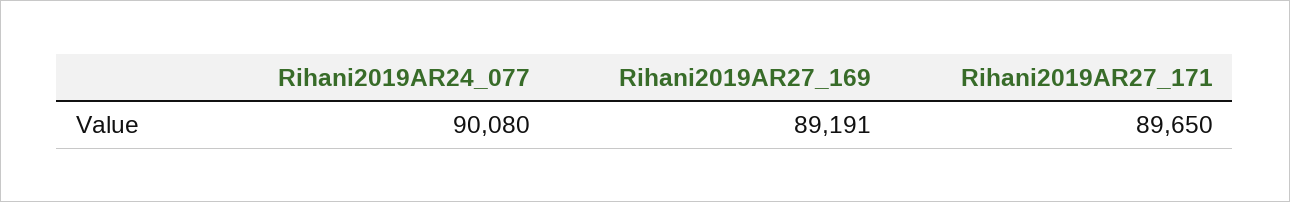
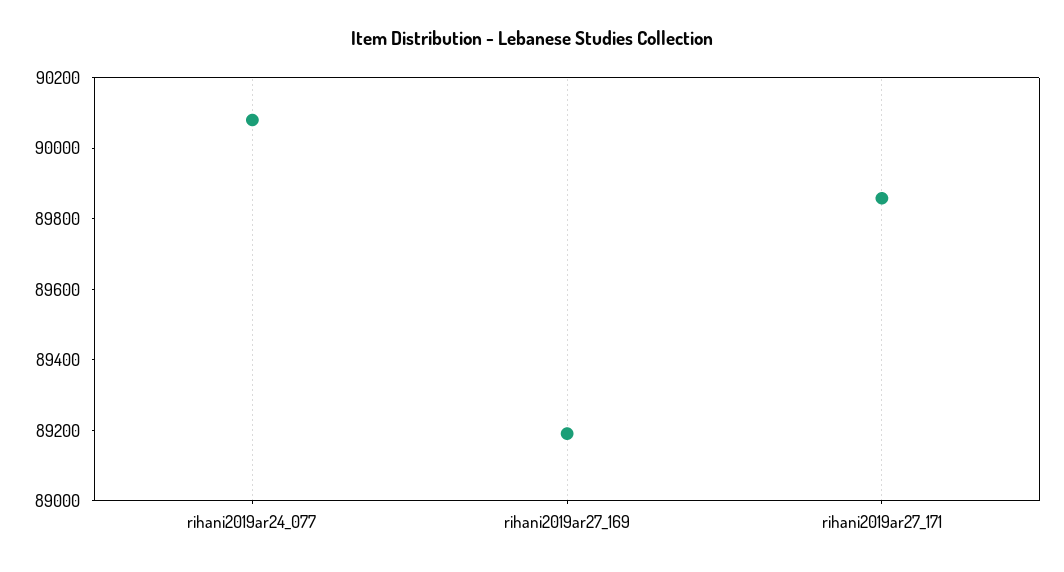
  {
    "Rihani2019AR24_077": 90080,
    "Rihani2019AR27_169": 89191,
-   "Rihani2019AR27_171": 89650
+   "Rihani2019AR27_171": 89850
  }

